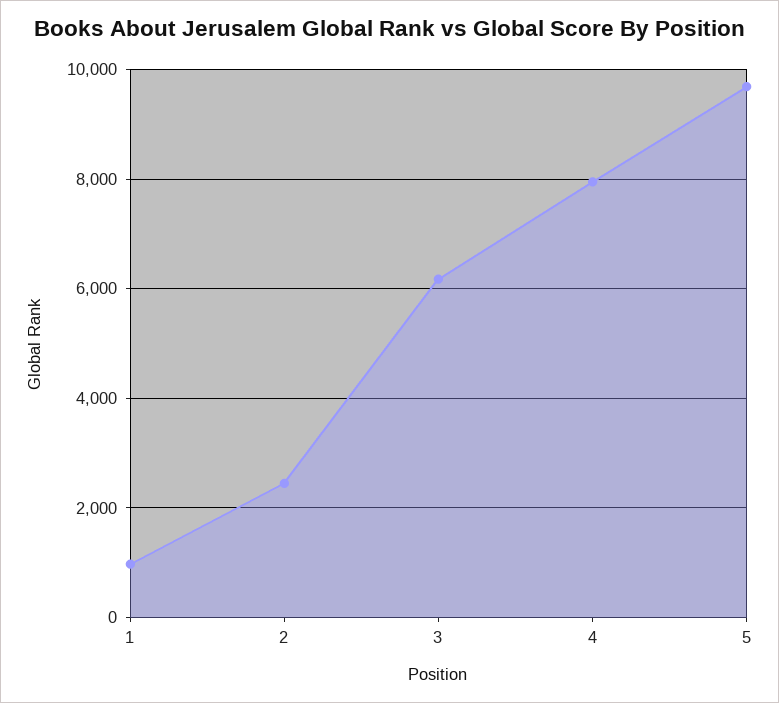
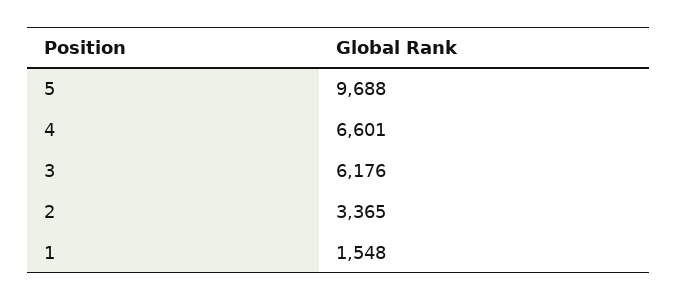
  {
-   "1": 1000,
+   "1": 1548,
-   "2": 2400,
+   "2": 3365,
    "3": 6176,
-   "4": 8000,
+   "4": 6601,
    "5": 9688
  }

